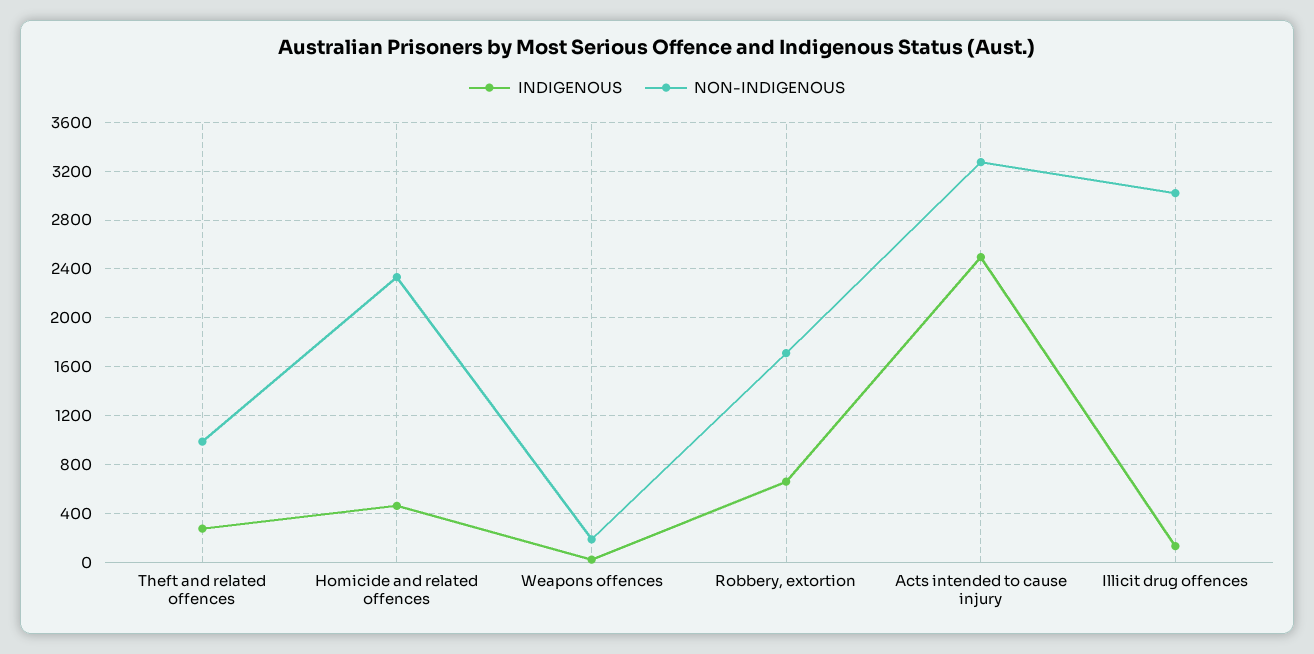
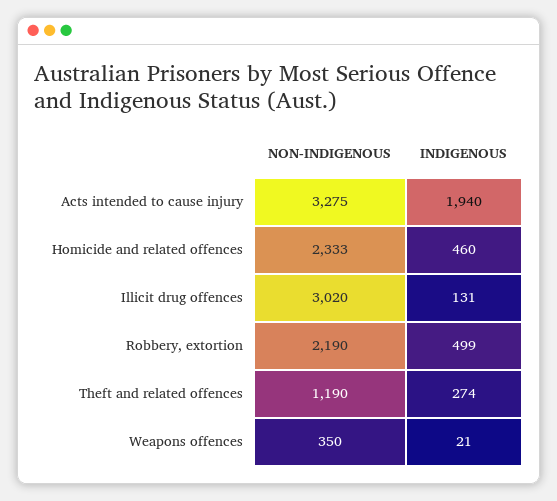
  {
    "INDIGENOUS": {
      "Theft and related offences": 274,
      "Homicide and related offences": 460,
      "Weapons offences": 21,
-     "Robbery, extortion": 650,
+     "Robbery, extortion": 499,
-     "Acts intended to cause injury": 2500,
+     "Acts intended to cause injury": 1940,
      "Illicit drug offences": 131
    },
    "NON-INDIGENOUS": {
-     "Theft and related offences": 1000,
+     "Theft and related offences": 1190,
      "Homicide and related offences": 2333,
-     "Weapons offences": 200,
+     "Weapons offences": 350,
-     "Robbery, extortion": 1700,
+     "Robbery, extortion": 2190,
      "Acts intended to cause injury": 3275,
      "Illicit drug offences": 3020
    }
  }

